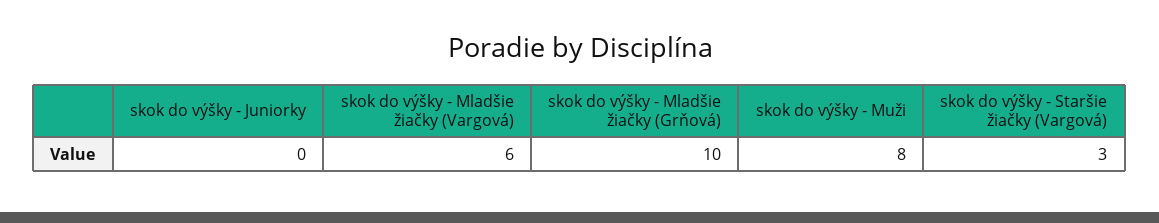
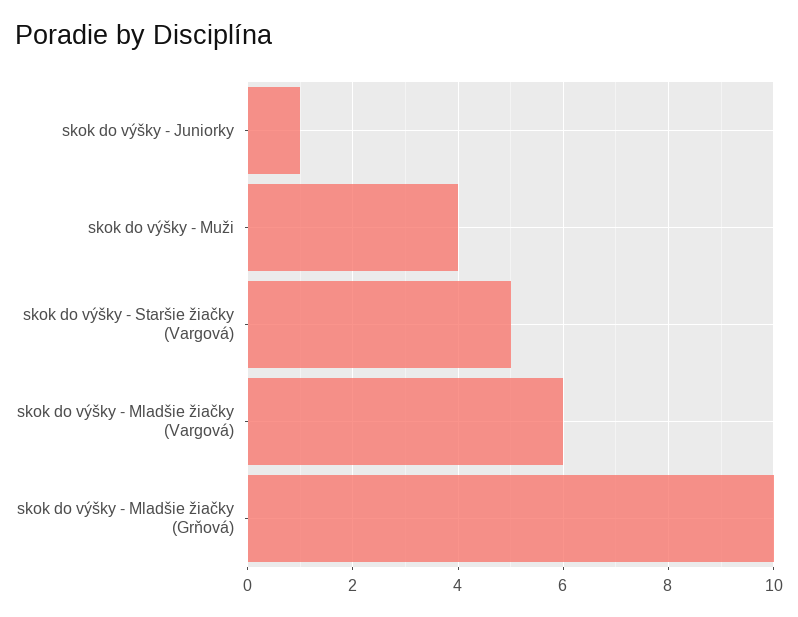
  {
-   "skok do výšky - Juniorky": 0,
+   "skok do výšky - Juniorky": 1,
    "skok do výšky - Mladšie žiačky (Vargová)": 6,
    "skok do výšky - Mladšie žiačky (Grňová)": 10,
-   "skok do výšky - Muži": 8,
+   "skok do výšky - Muži": 4,
-   "skok do výšky - Staršie žiačky (Vargová)": 3
+   "skok do výšky - Staršie žiačky (Vargová)": 5
  }

